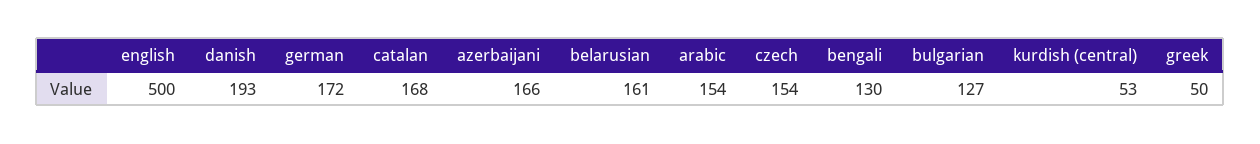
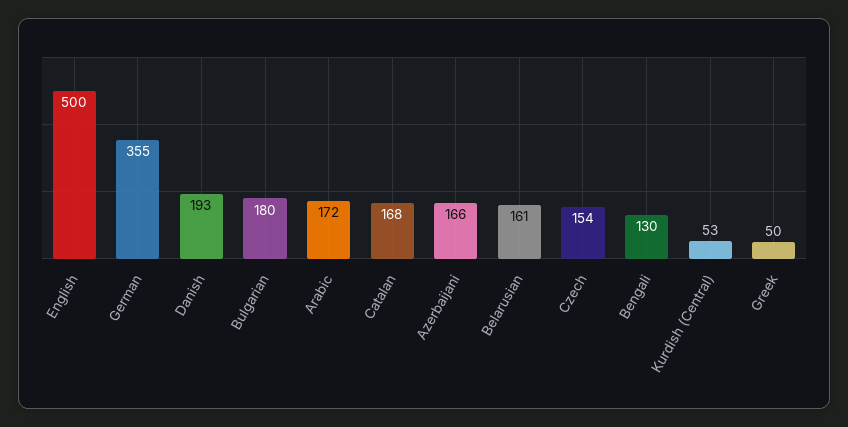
  {
    "english": 500,
    "danish": 193,
-   "german": 172,
+   "german": 355,
    "catalan": 168,
    "azerbaijani": 166,
    "belarusian": 161,
-   "arabic": 154,
+   "arabic": 172,
    "czech": 154,
    "bengali": 130,
-   "bulgarian": 127,
+   "bulgarian": 180,
    "kurdish (central)": 53,
    "greek": 50
  }

